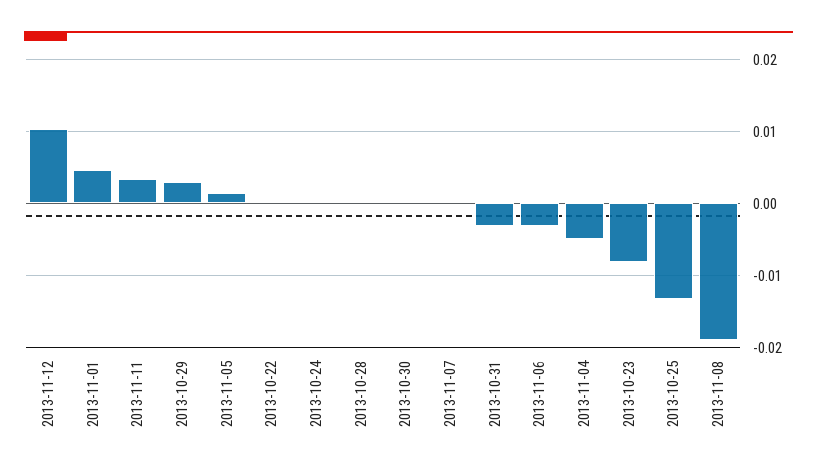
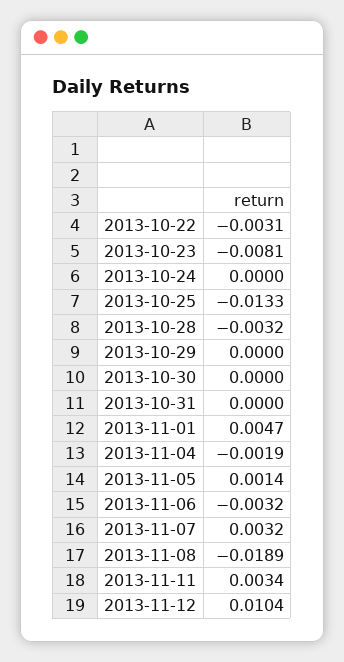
  {
    "2013-11-12": 0.0104,
    "2013-11-01": 0.0047,
    "2013-11-11": 0.0034,
-   "2013-10-29": 0.003,
+   "2013-10-29": 0,
    "2013-11-05": 0.0014,
-   "2013-10-22": 0,
+   "2013-10-22": -0.0031,
    "2013-10-24": 0,
-   "2013-10-28": 0,
+   "2013-10-28": -0.0032,
    "2013-10-30": 0,
-   "2013-11-07": 0,
+   "2013-11-07": 0.0032,
-   "2013-10-31": -0.003,
+   "2013-10-31": 0,
    "2013-11-06": -0.0032,
-   "2013-11-04": -0.005,
+   "2013-11-04": -0.0019,
    "2013-10-23": -0.0081,
    "2013-10-25": -0.0133,
    "2013-11-08": -0.0189
  }

